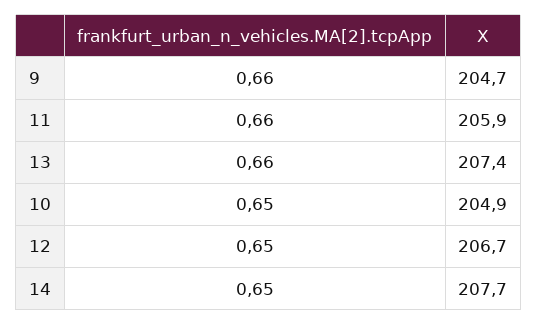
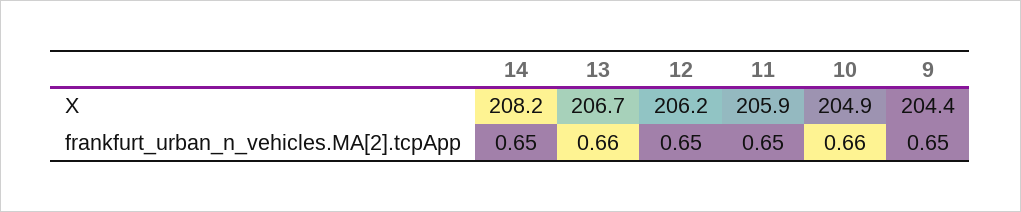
  {
    "frankfurt_urban_n_vehicles.MA[2].tcpApp": {
-     "9": 0.66,
+     "9": 0.65,
-     "11": 0.66,
+     "11": 0.65,
      "13": 0.66,
-     "10": 0.65,
+     "10": 0.66,
      "12": 0.65,
      "14": 0.65
    },
    "X": {
-     "9": 204.7,
+     "9": 204.4,
      "11": 205.9,
-     "13": 207.4,
+     "13": 206.7,
      "10": 204.9,
-     "12": 206.7,
+     "12": 206.2,
-     "14": 207.7
+     "14": 208.2
    }
  }

